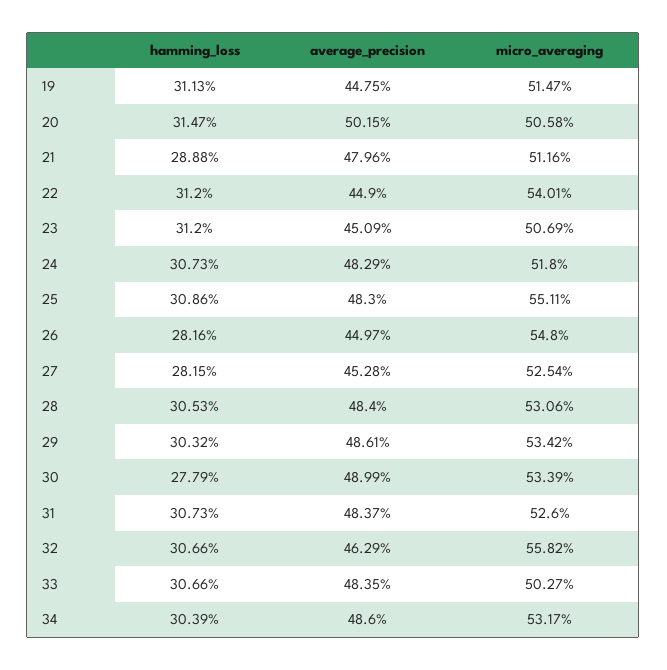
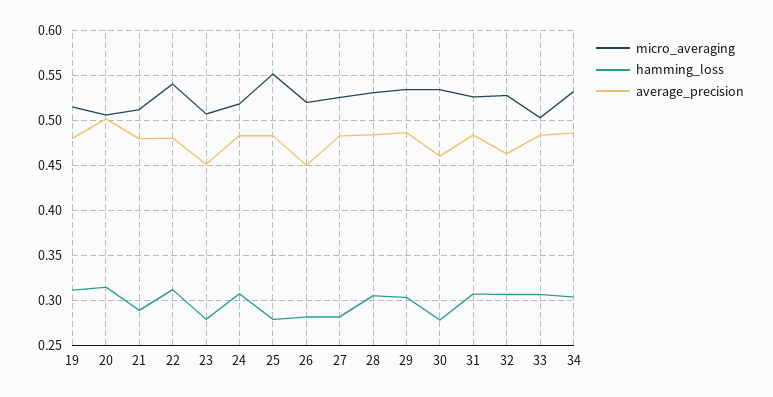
  {
    "hamming_loss": {
      "19": 0.3113,
      "20": 0.3147,
      "21": 0.2888,
      "22": 0.312,
-     "23": 0.312,
+     "23": 0.28,
      "24": 0.3073,
-     "25": 0.3086,
+     "25": 0.28,
      "26": 0.2816,
      "27": 0.2815,
      "28": 0.3053,
      "29": 0.3032,
      "30": 0.2779,
      "31": 0.3073,
      "32": 0.3066,
      "33": 0.3066,
      "34": 0.3039
    },
    "average_precision": {
-     "19": 0.4475,
+     "19": 0.48,
      "20": 0.5015,
      "21": 0.4796,
-     "22": 0.449,
+     "22": 0.48,
      "23": 0.4509,
      "24": 0.4829,
      "25": 0.483,
      "26": 0.4497,
-     "27": 0.4528,
+     "27": 0.48,
      "28": 0.484,
      "29": 0.4861,
-     "30": 0.4899,
+     "30": 0.46,
      "31": 0.4837,
      "32": 0.4629,
      "33": 0.4835,
      "34": 0.486
    },
    "micro_averaging": {
      "19": 0.5147,
      "20": 0.5058,
      "21": 0.5116,
      "22": 0.5401,
      "23": 0.5069,
      "24": 0.518,
      "25": 0.5511,
-     "26": 0.548,
+     "26": 0.52,
      "27": 0.5254,
      "28": 0.5306,
      "29": 0.5342,
      "30": 0.5339,
      "31": 0.526,
-     "32": 0.5582,
+     "32": 0.53,
      "33": 0.5027,
      "34": 0.5317
    }
  }

